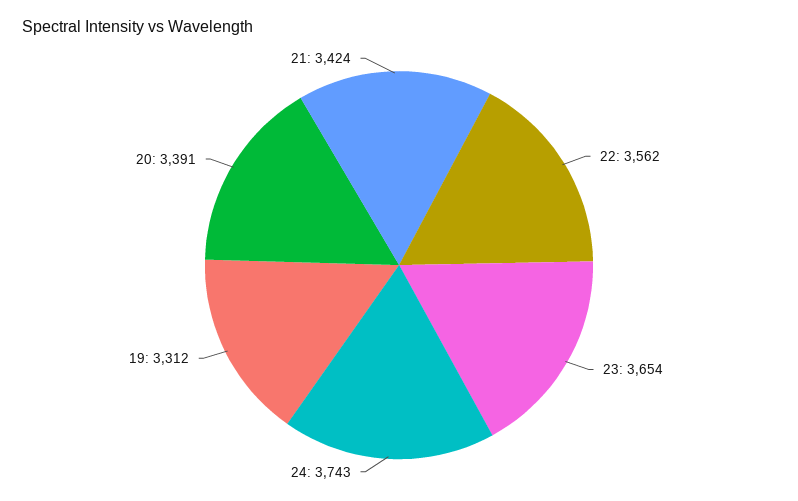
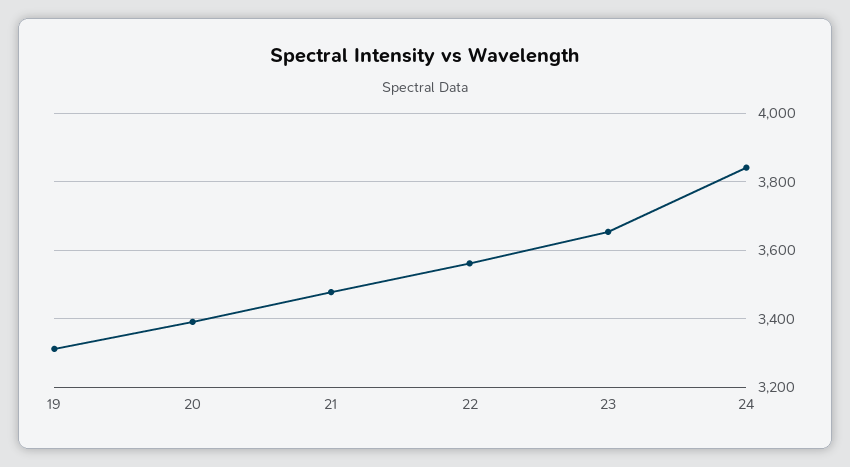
  {
    "22": 3562,
    "23": 3654,
-   "24": 3743,
+   "24": 3840,
    "19": 3312,
    "20": 3391,
-   "21": 3424
+   "21": 3480
  }

